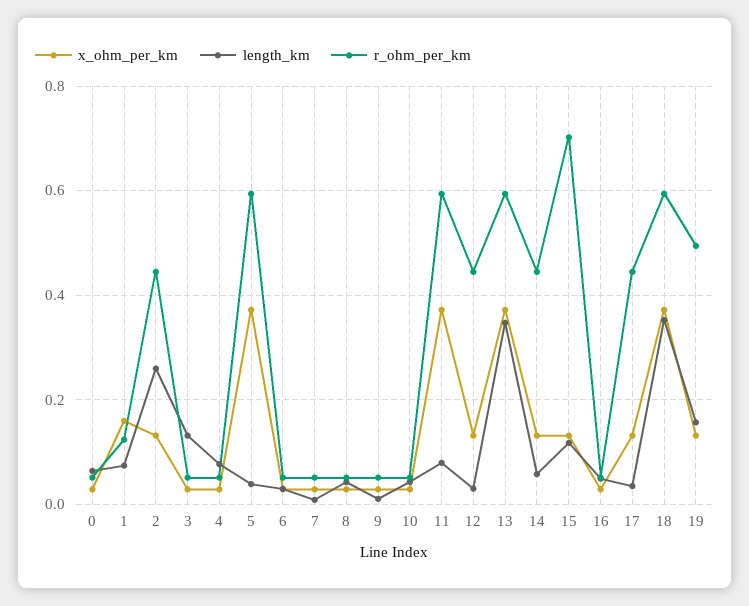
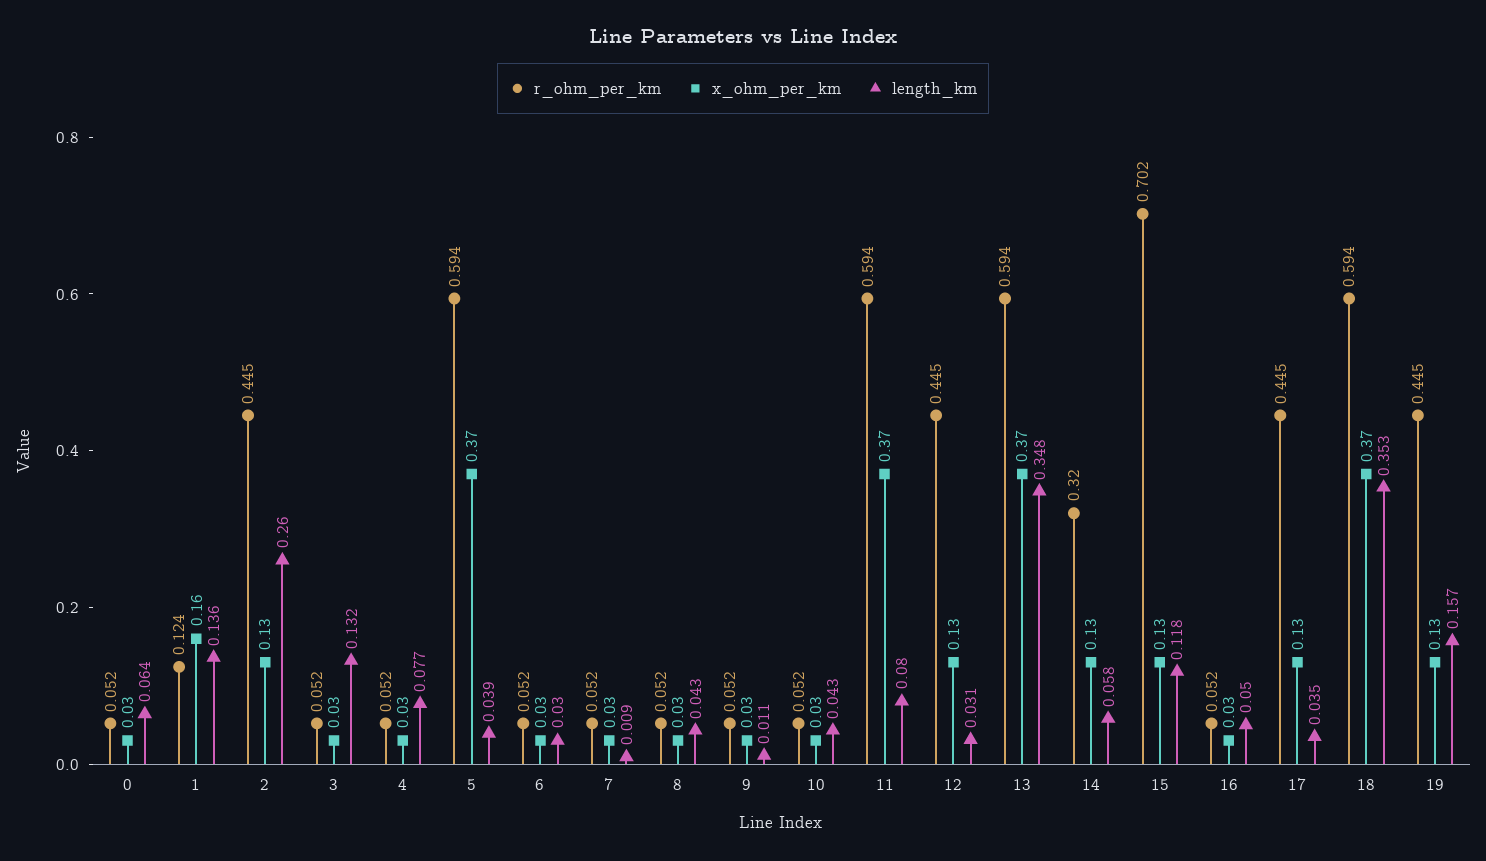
  {
    "x_ohm_per_km": {
      "0": 0.03,
      "1": 0.16,
      "2": 0.13,
      "3": 0.03,
      "4": 0.03,
      "5": 0.37,
      "6": 0.03,
      "7": 0.03,
      "8": 0.03,
      "9": 0.03,
      "10": 0.03,
      "11": 0.37,
      "12": 0.13,
      "13": 0.37,
      "14": 0.13,
      "15": 0.13,
      "16": 0.03,
      "17": 0.13,
      "18": 0.37,
      "19": 0.13
    },
    "length_km": {
      "0": 0.064,
-     "1": 0.08,
+     "1": 0.136,
      "2": 0.26,
      "3": 0.132,
      "4": 0.077,
      "5": 0.039,
      "6": 0.03,
      "7": 0.009,
      "8": 0.043,
      "9": 0.011,
      "10": 0.043,
      "11": 0.08,
      "12": 0.031,
      "13": 0.348,
      "14": 0.058,
      "15": 0.118,
      "16": 0.05,
      "17": 0.035,
      "18": 0.353,
      "19": 0.157
    },
    "r_ohm_per_km": {
      "0": 0.052,
      "1": 0.124,
      "2": 0.445,
      "3": 0.052,
      "4": 0.052,
      "5": 0.594,
      "6": 0.052,
      "7": 0.052,
      "8": 0.052,
      "9": 0.052,
      "10": 0.052,
      "11": 0.594,
      "12": 0.445,
      "13": 0.594,
-     "14": 0.44,
+     "14": 0.32,
      "15": 0.702,
      "16": 0.052,
      "17": 0.445,
      "18": 0.594,
-     "19": 0.5
+     "19": 0.445
    }
  }

